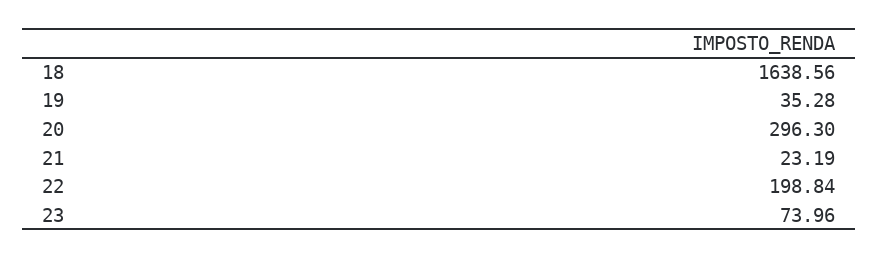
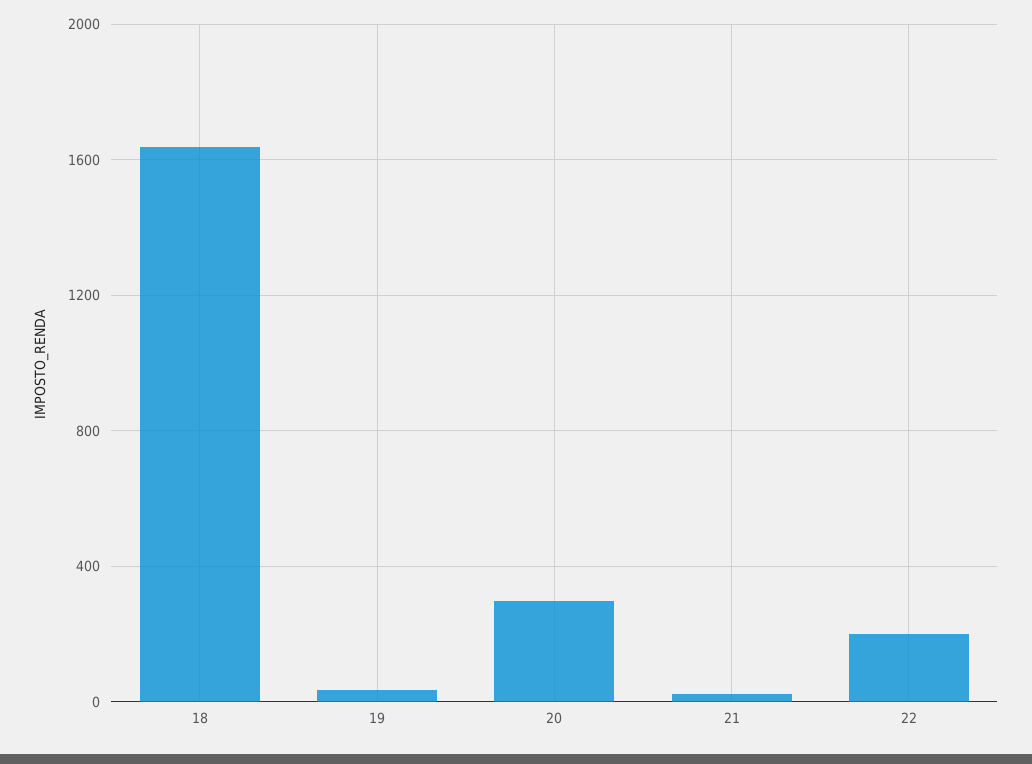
  {
    "18": 1638.56,
    "19": 35.28,
    "20": 296.3,
    "21": 23.19,
-   "22": 198.84,
+   "22": 198.84
-   "23": 73.96
  }

